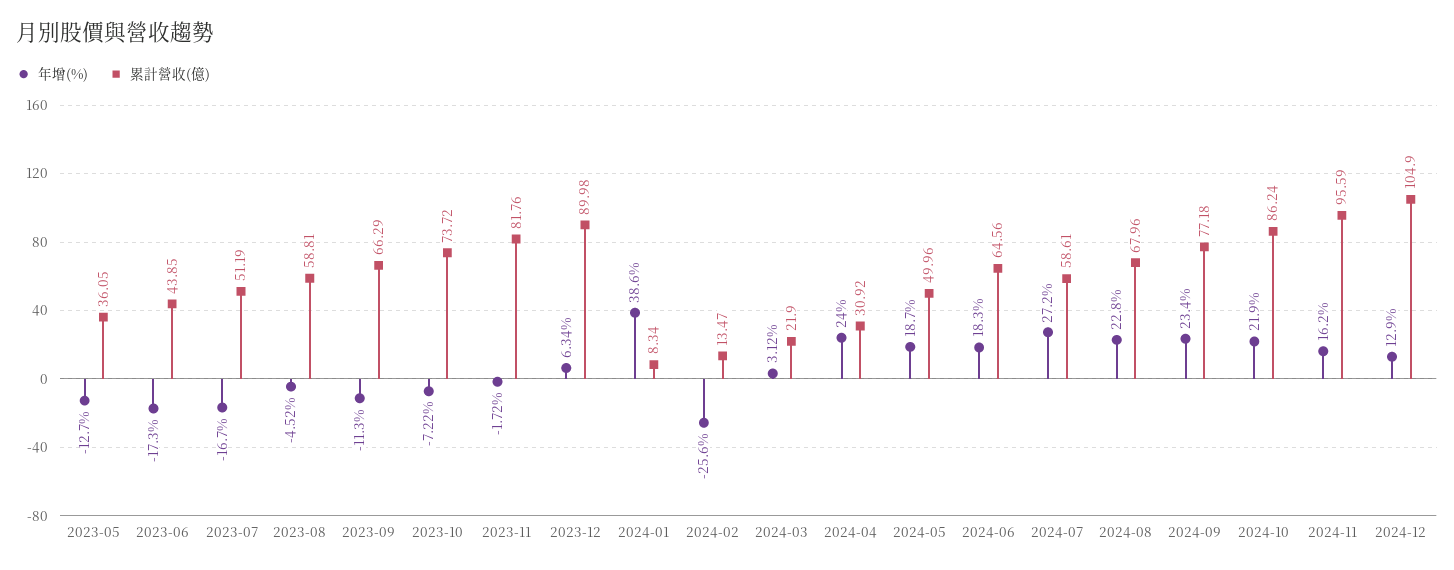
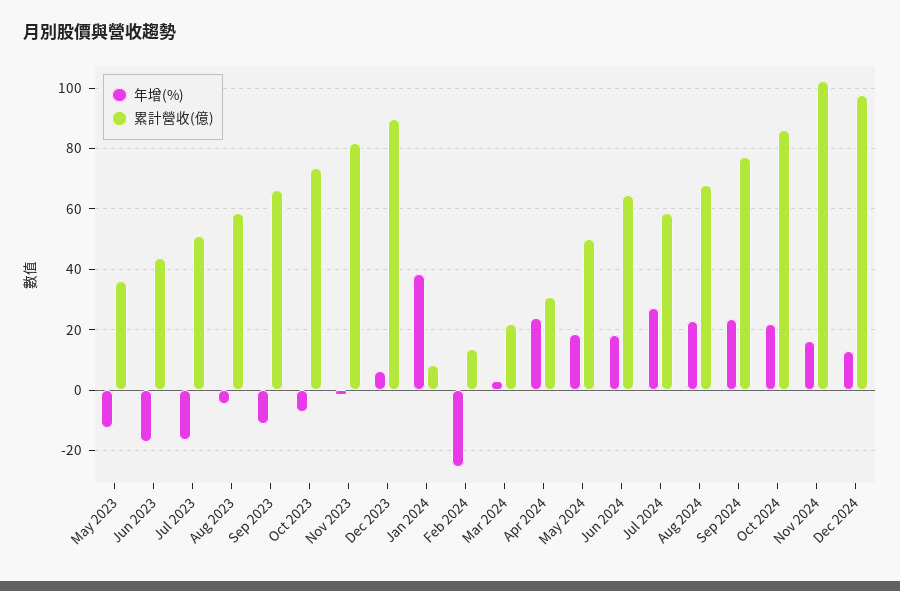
  {
    "年增(%)": {
      "2023-05": -12.7,
      "2023-06": -17.3,
      "2023-07": -16.7,
      "2023-08": -4.52,
      "2023-09": -11.3,
      "2023-10": -7.22,
      "2023-11": -1.72,
      "2023-12": 6.34,
      "2024-01": 38.6,
      "2024-02": -25.6,
      "2024-03": 3.12,
      "2024-04": 24,
      "2024-05": 18.7,
      "2024-06": 18.3,
      "2024-07": 27.2,
      "2024-08": 22.8,
      "2024-09": 23.4,
      "2024-10": 21.9,
      "2024-11": 16.2,
      "2024-12": 12.9
    },
    "累計營收(億)": {
      "2023-05": 36.05,
      "2023-06": 43.85,
      "2023-07": 51.19,
      "2023-08": 58.81,
      "2023-09": 66.29,
      "2023-10": 73.72,
      "2023-11": 81.76,
      "2023-12": 89.98,
      "2024-01": 8.34,
      "2024-02": 13.47,
      "2024-03": 21.9,
      "2024-04": 30.92,
      "2024-05": 49.96,
      "2024-06": 64.56,
      "2024-07": 58.61,
      "2024-08": 67.96,
      "2024-09": 77.18,
      "2024-10": 86.24,
-     "2024-11": 95.59,
+     "2024-11": 102,
-     "2024-12": 104.9
+     "2024-12": 98
    }
  }

